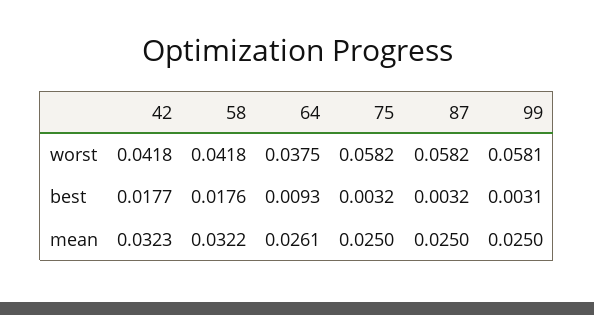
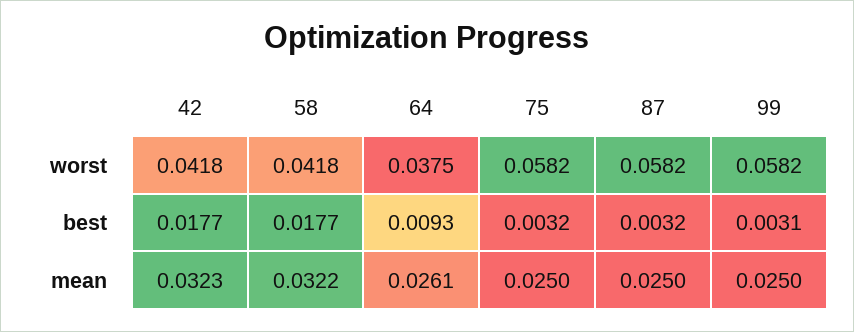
  {
    "42": {
      "worst": 0.0418,
      "best": 0.0177,
      "mean": 0.0323
    },
    "58": {
      "worst": 0.0418,
-     "best": 0.0176,
+     "best": 0.0177,
      "mean": 0.0322
    },
    "64": {
      "worst": 0.0375,
      "best": 0.0093,
      "mean": 0.0261
    },
    "75": {
      "worst": 0.0582,
      "best": 0.0032,
      "mean": 0.025
    },
    "87": {
      "worst": 0.0582,
      "best": 0.0032,
      "mean": 0.025
    },
    "99": {
-     "worst": 0.0581,
+     "worst": 0.0582,
      "best": 0.0031,
      "mean": 0.025
    }
  }

